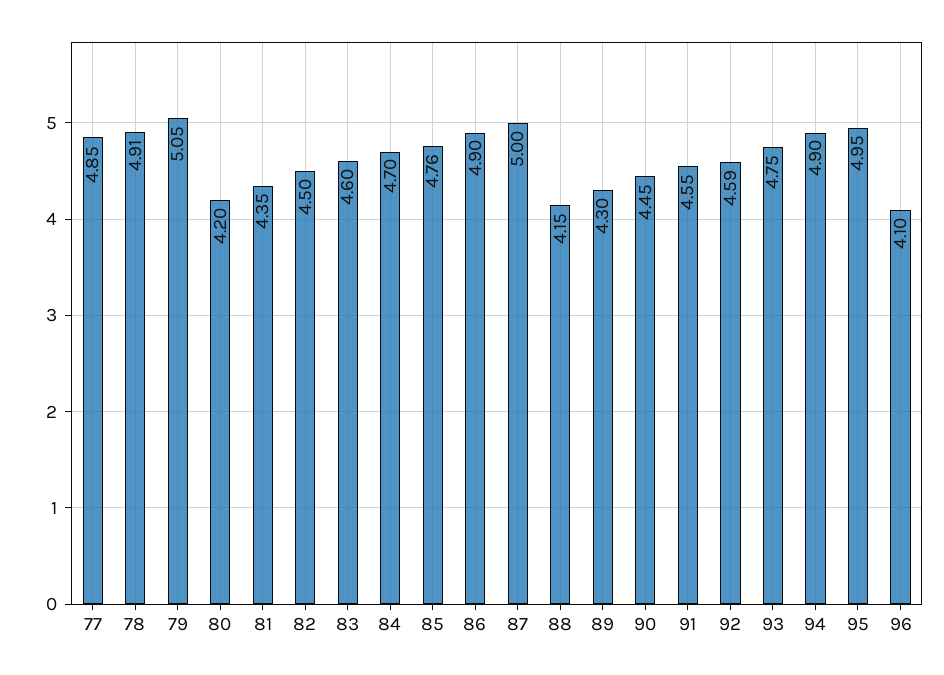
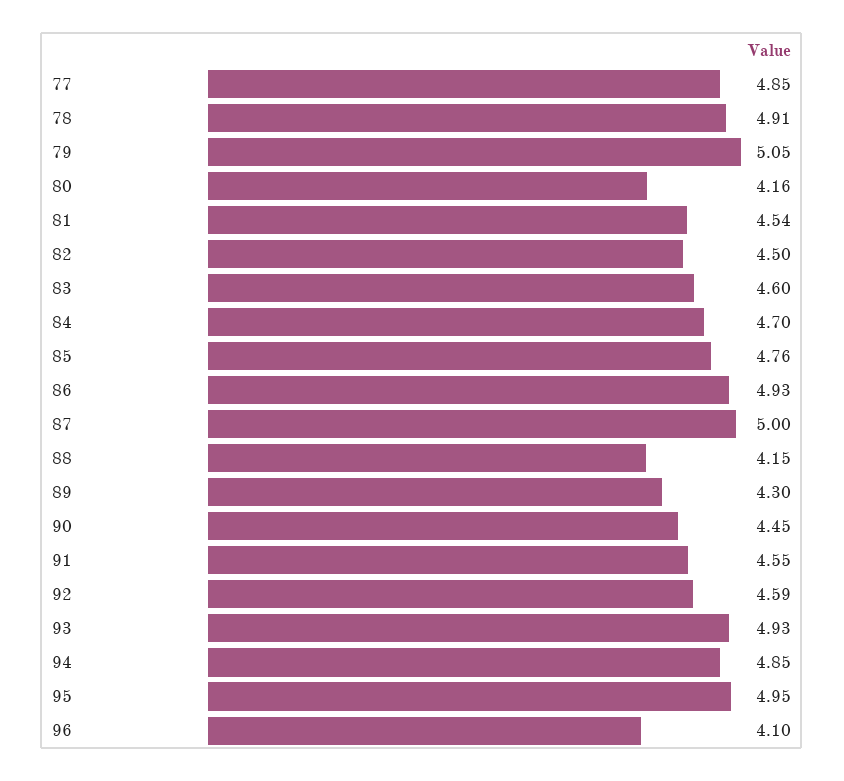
  {
    "77": 4.85,
    "78": 4.91,
    "79": 5.05,
-   "80": 4.2,
+   "80": 4.16,
-   "81": 4.35,
+   "81": 4.54,
    "82": 4.5,
    "83": 4.6,
    "84": 4.7,
    "85": 4.76,
-   "86": 4.9,
+   "86": 4.93,
    "87": 5,
    "88": 4.15,
    "89": 4.3,
    "90": 4.45,
    "91": 4.55,
    "92": 4.59,
-   "93": 4.75,
+   "93": 4.93,
-   "94": 4.9,
+   "94": 4.85,
    "95": 4.95,
    "96": 4.1
  }

